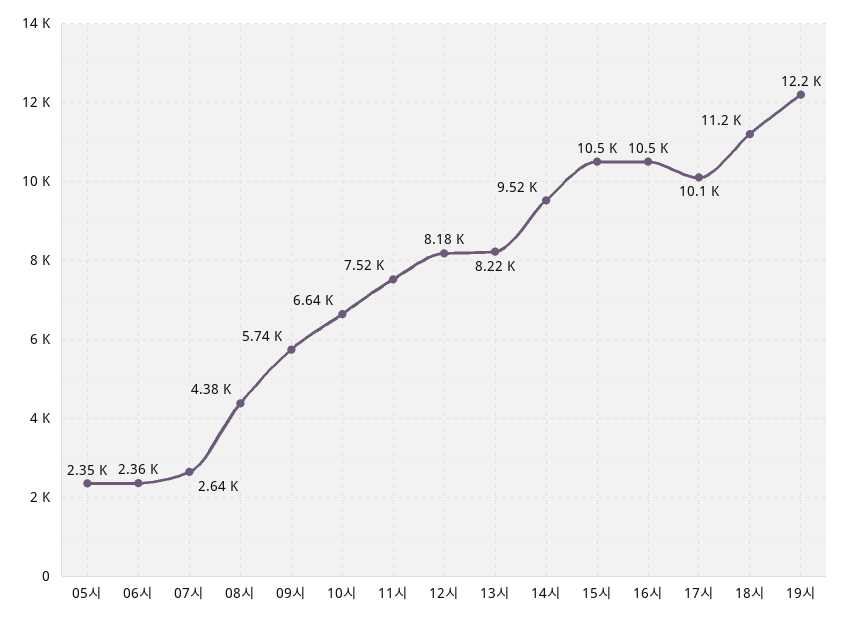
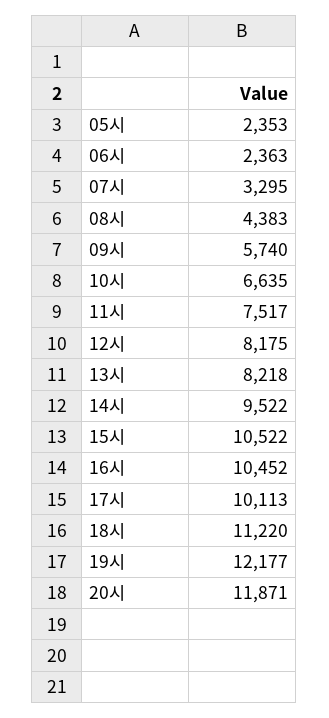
  {
    "05시": 2353,
    "06시": 2363,
-   "07시": 2640,
+   "07시": 3295,
    "08시": 4383,
    "09시": 5740,
    "10시": 6635,
    "11시": 7517,
    "12시": 8175,
    "13시": 8218,
    "14시": 9522,
    "15시": 10522,
    "16시": 10452,
    "17시": 10113,
    "18시": 11220,
-   "19시": 12177
+   "19시": 12177,
+   "20시": 11871
  }

